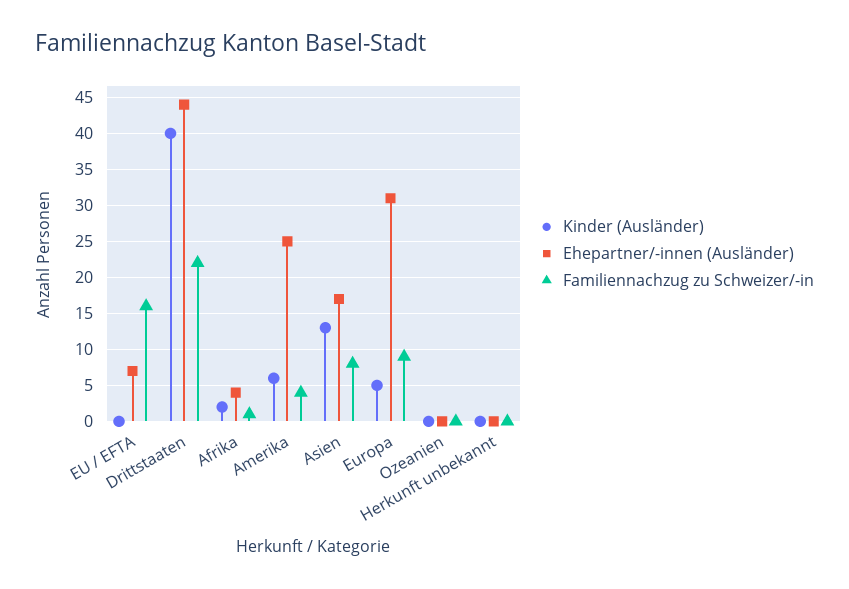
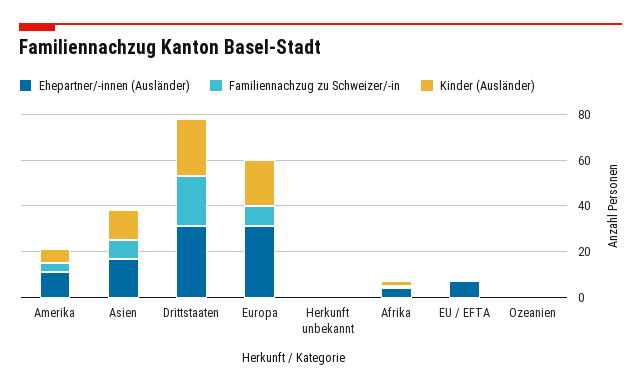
  {
    "Kinder (Ausländer)": {
      "EU / EFTA": 0,
-     "Drittstaaten": 40,
+     "Drittstaaten": 25,
      "Afrika": 2,
      "Amerika": 6,
      "Asien": 13,
-     "Europa": 5,
+     "Europa": 20,
      "Ozeanien": 0,
      "Herkunft unbekannt": 0
    },
    "Ehepartner/-innen (Ausländer)": {
      "EU / EFTA": 7,
-     "Drittstaaten": 44,
+     "Drittstaaten": 30,
      "Afrika": 4,
-     "Amerika": 25,
+     "Amerika": 10,
      "Asien": 17,
      "Europa": 31,
      "Ozeanien": 0,
      "Herkunft unbekannt": 0
    },
    "Familiennachzug zu Schweizer/-in": {
-     "EU / EFTA": 16,
+     "EU / EFTA": 0,
      "Drittstaaten": 22,
      "Afrika": 1,
      "Amerika": 4,
      "Asien": 8,
      "Europa": 9,
      "Ozeanien": 0,
      "Herkunft unbekannt": 0
    }
  }

